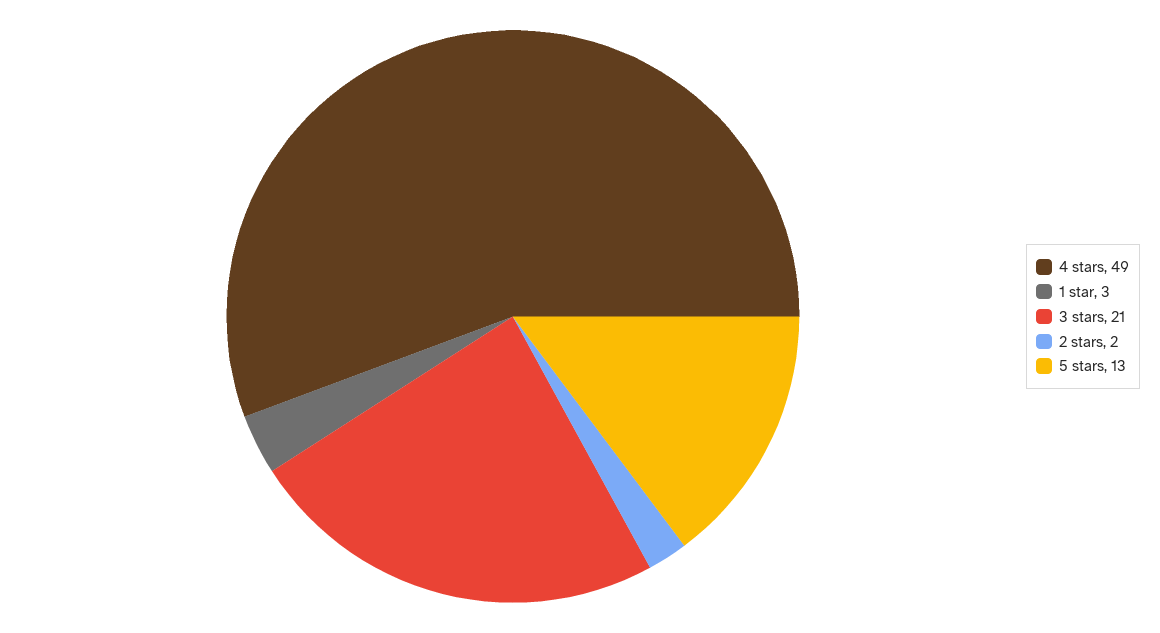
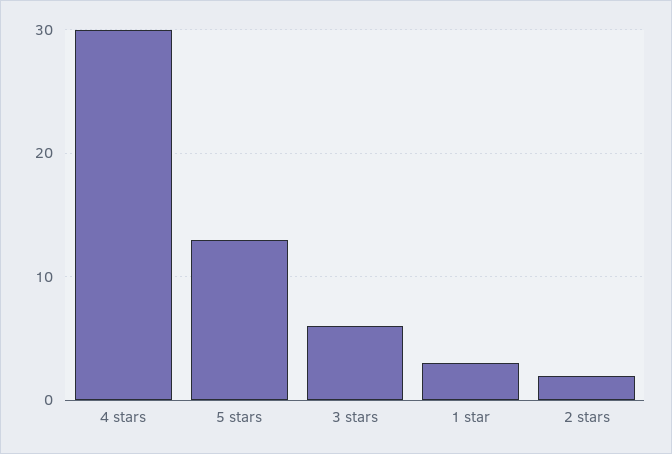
  {
-   "4 stars": 49,
+   "4 stars": 30,
    "1 star": 3,
-   "3 stars": 21,
+   "3 stars": 6,
    "2 stars": 2,
    "5 stars": 13
  }

